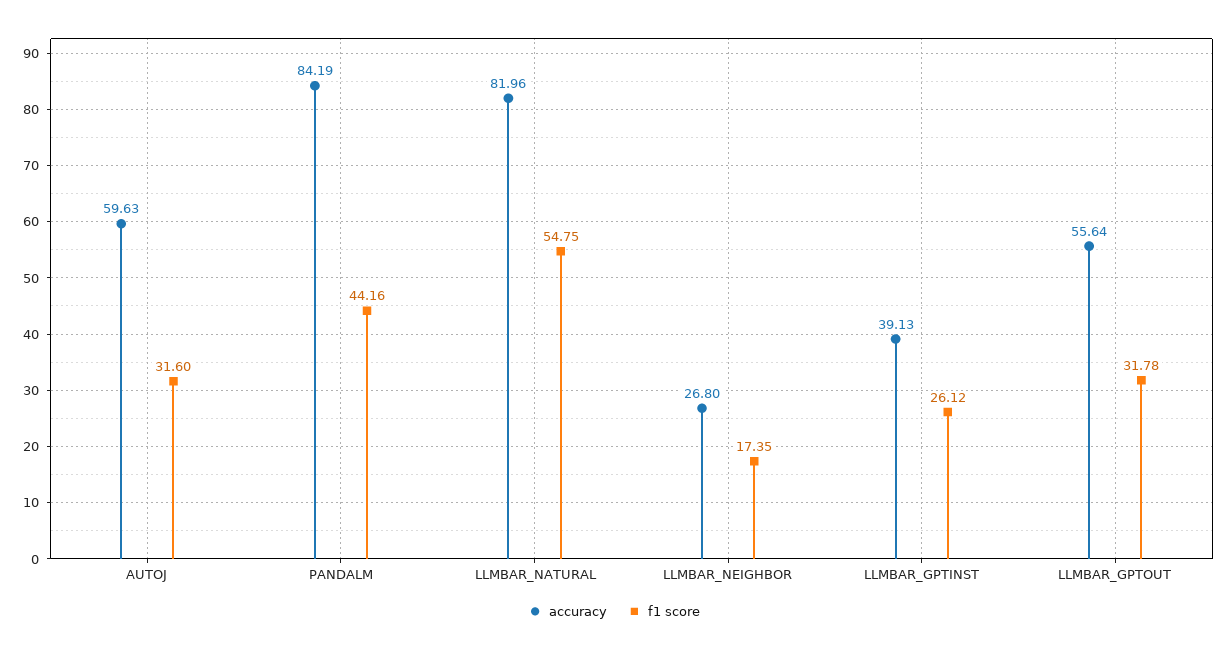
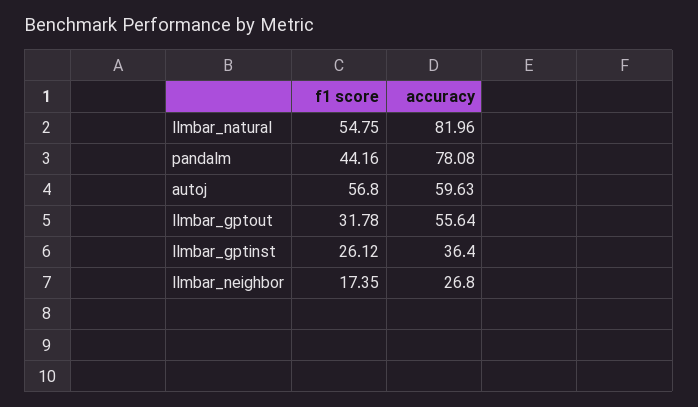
  {
    "accuracy": {
      "AUTOJ": 59.63,
-     "PANDALM": 84.19,
+     "PANDALM": 78.08,
      "LLMBAR_NATURAL": 81.96,
      "LLMBAR_NEIGHBOR": 26.8,
-     "LLMBAR_GPTINST": 39.13,
+     "LLMBAR_GPTINST": 36.4,
      "LLMBAR_GPTOUT": 55.64
    },
    "f1 score": {
-     "AUTOJ": 31.6,
+     "AUTOJ": 56.8,
      "PANDALM": 44.16,
      "LLMBAR_NATURAL": 54.75,
      "LLMBAR_NEIGHBOR": 17.35,
      "LLMBAR_GPTINST": 26.12,
      "LLMBAR_GPTOUT": 31.78
    }
  }

